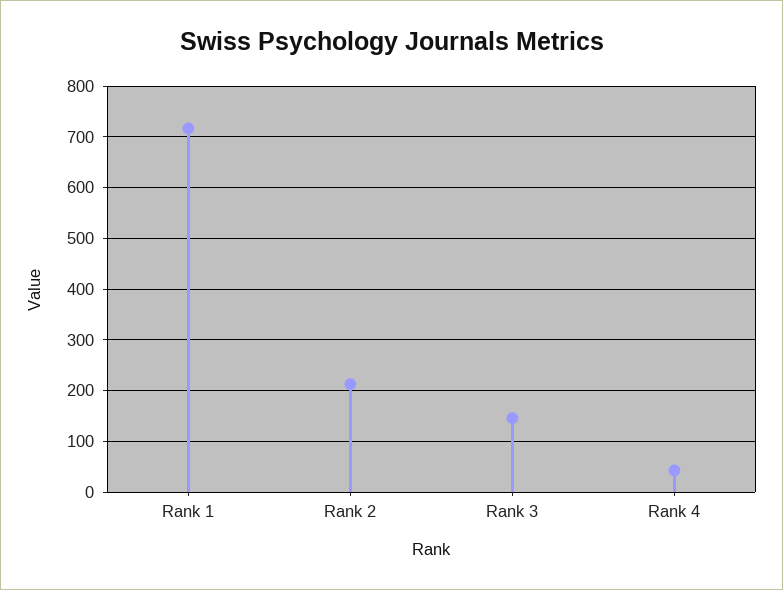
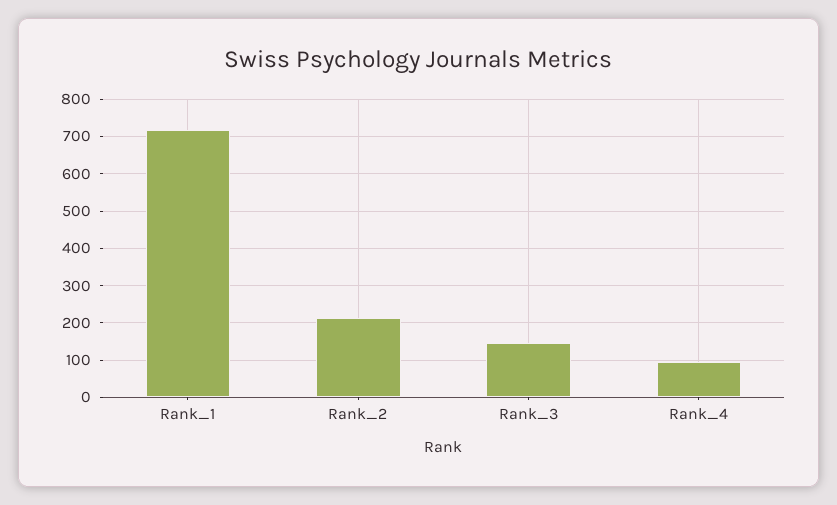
  {
    "Rank 1": 720,
    "Rank 2": 220,
    "Rank 3": 140,
-   "Rank 4": 40
+   "Rank 4": 100
  }

